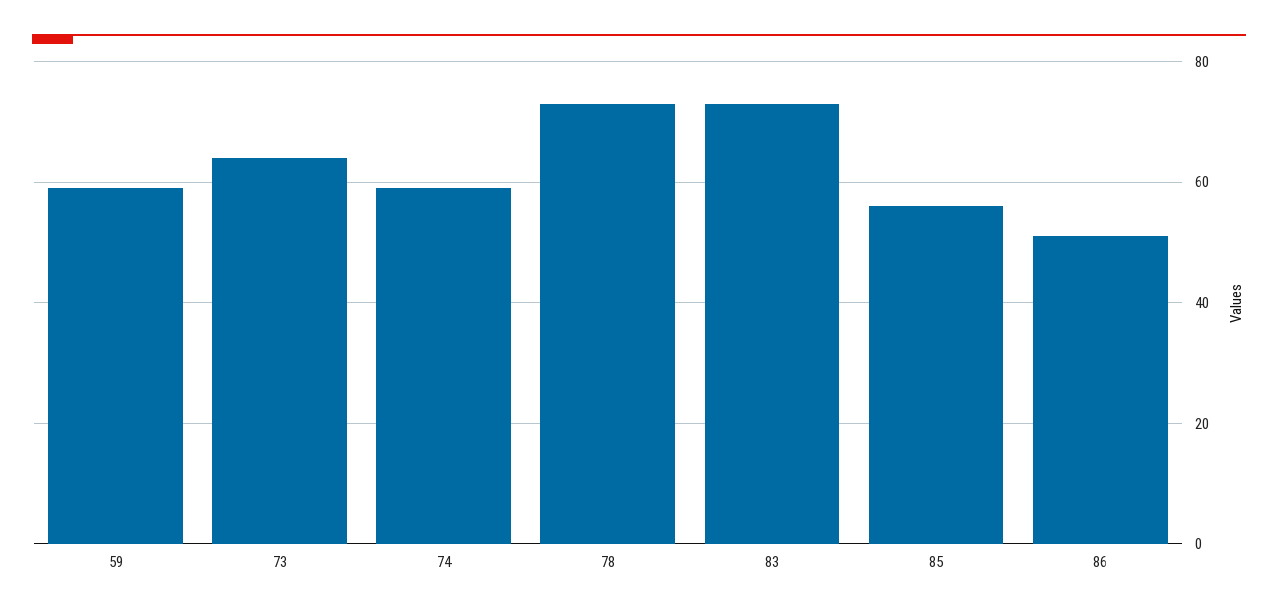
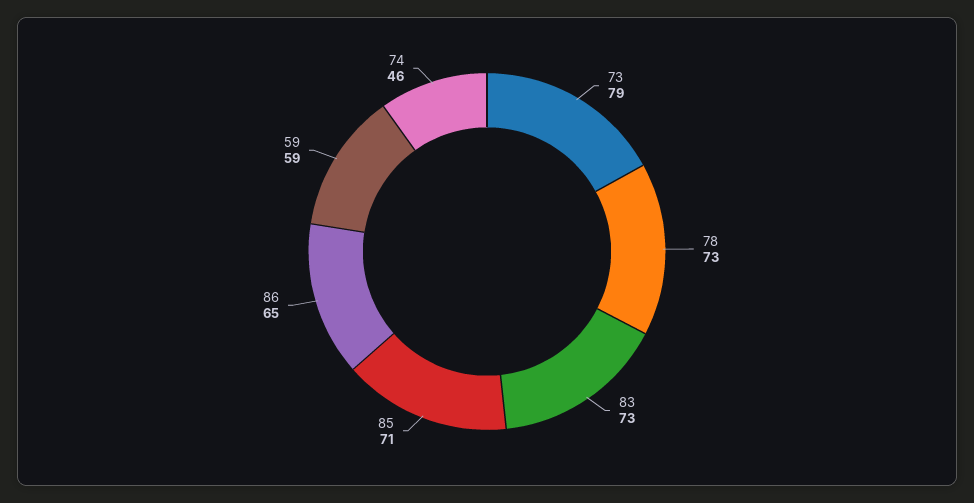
  {
    "59": 59,
-   "73": 65,
+   "73": 79,
-   "74": 60,
+   "74": 46,
    "78": 73,
    "83": 73,
-   "85": 55,
+   "85": 71,
-   "86": 50
+   "86": 65
  }

